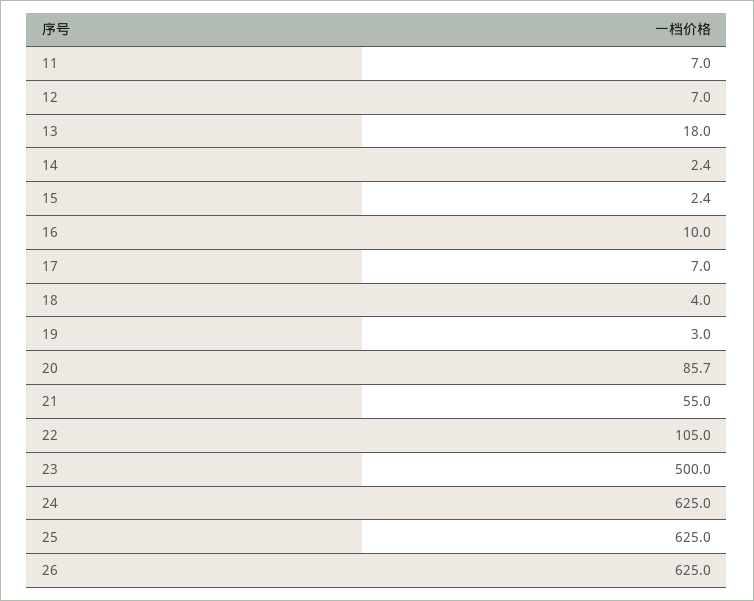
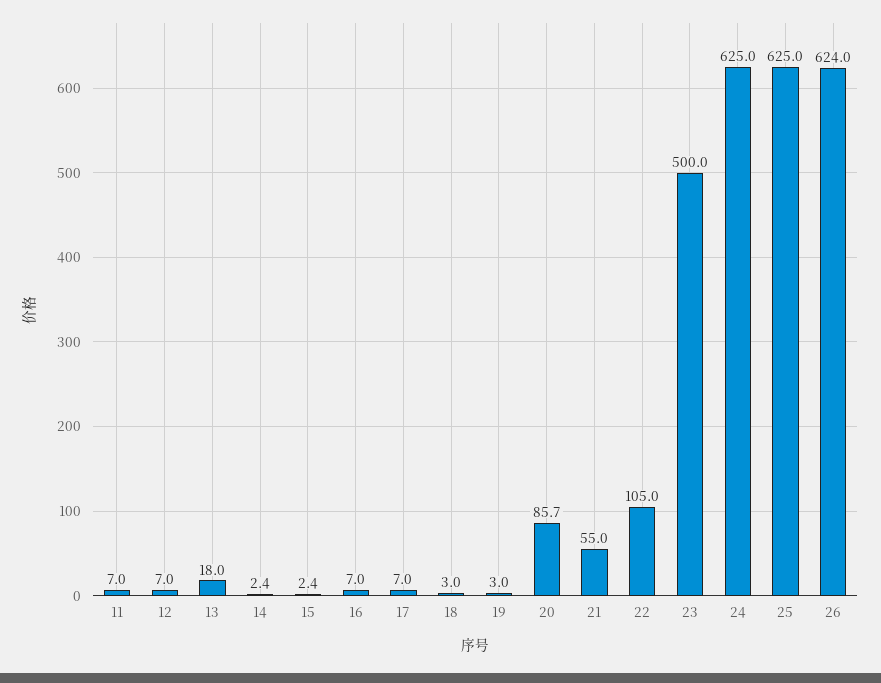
  {
    "11": 7,
    "12": 7,
    "13": 18,
    "14": 2.4,
    "15": 2.4,
-   "16": 10,
+   "16": 7,
    "17": 7,
-   "18": 4,
+   "18": 3,
    "19": 3,
    "20": 85.7,
    "21": 55,
    "22": 105,
    "23": 500,
    "24": 625,
    "25": 625,
-   "26": 625
+   "26": 624
  }

